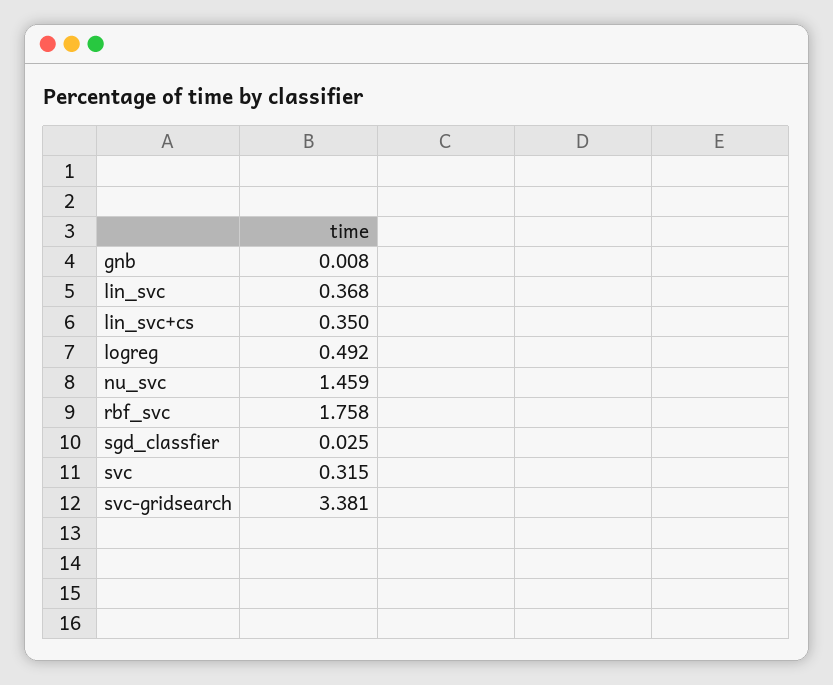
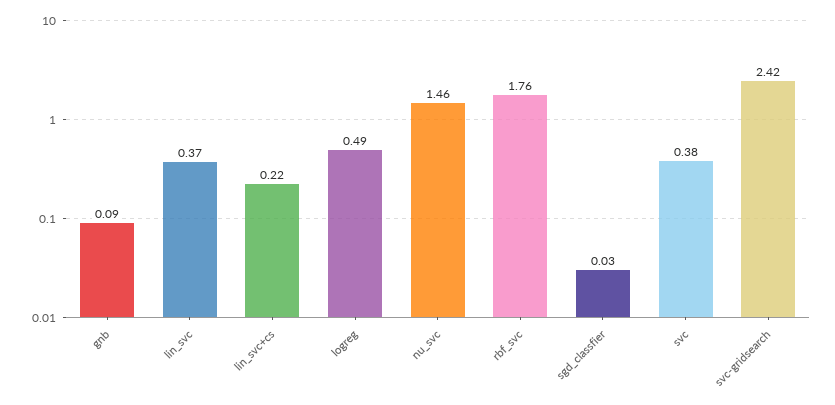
  {
-   "gnb": 0.008,
+   "gnb": 0.09,
    "lin_svc": 0.368,
-   "lin_svc+cs": 0.35,
+   "lin_svc+cs": 0.22,
    "logreg": 0.492,
    "nu_svc": 1.459,
    "rbf_svc": 1.758,
    "sgd_classfier": 0.025,
-   "svc": 0.315,
+   "svc": 0.38,
-   "svc-gridsearch": 3.381
+   "svc-gridsearch": 2.42
  }

